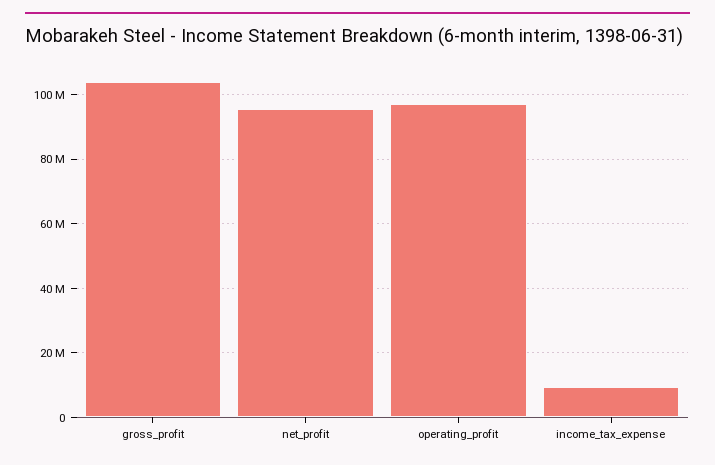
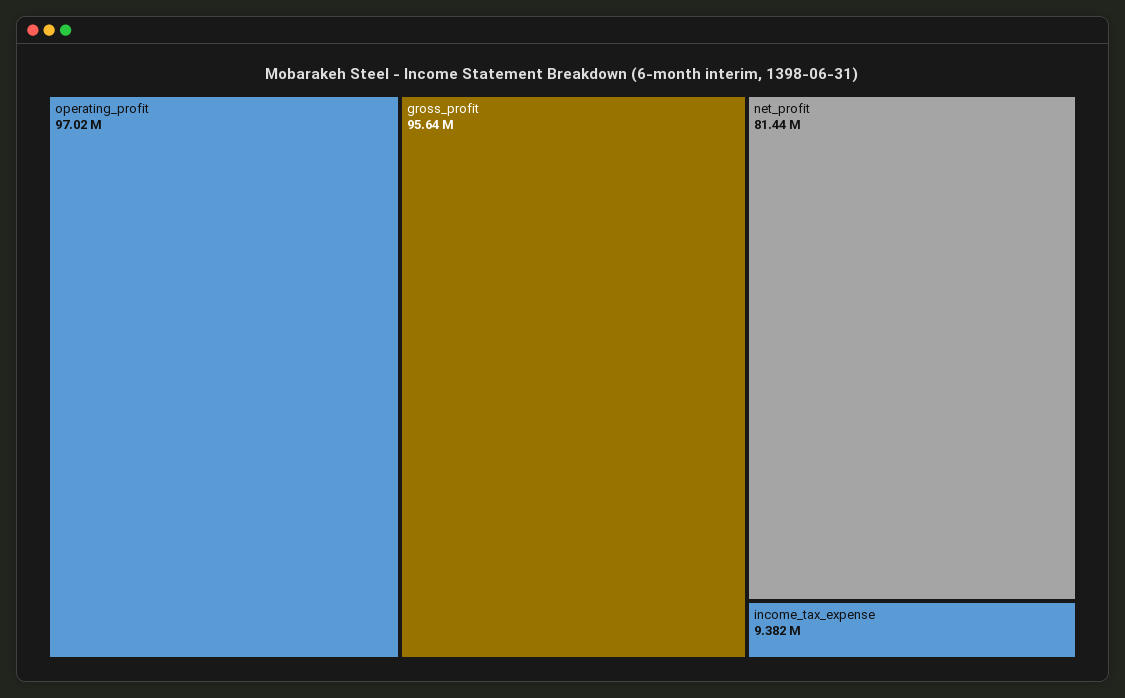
  {
-   "gross_profit": 104000000,
+   "gross_profit": 95640000,
-   "net_profit": 96000000,
+   "net_profit": 81440000,
    "operating_profit": 97020000,
    "income_tax_expense": 9382000
  }

